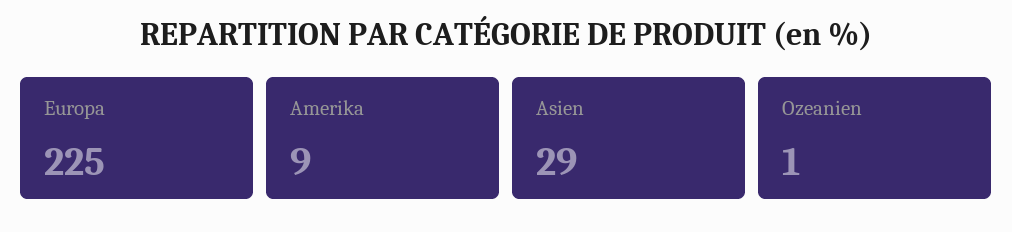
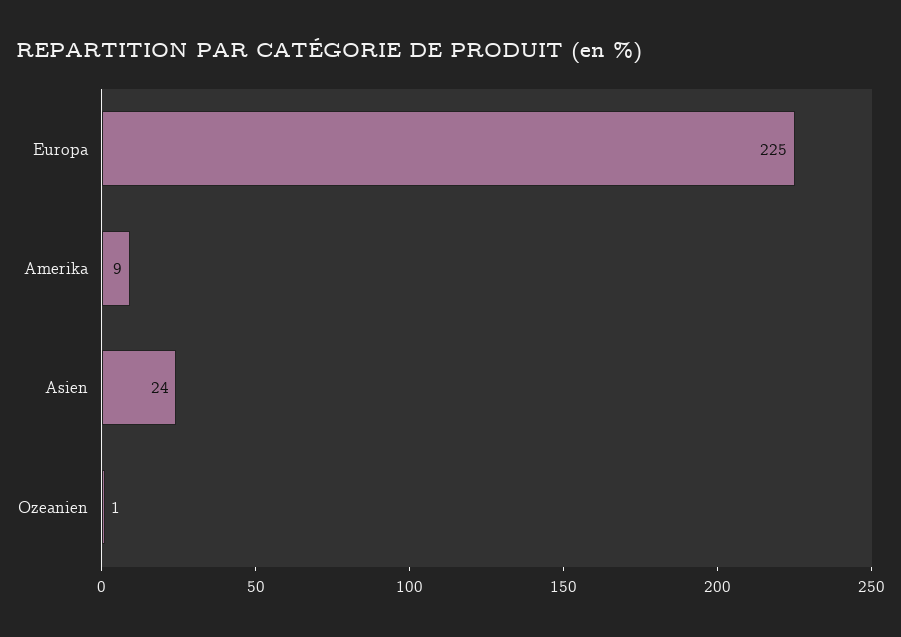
  {
    "Europa": 225,
    "Amerika": 9,
-   "Asien": 29,
+   "Asien": 24,
    "Ozeanien": 1
  }

